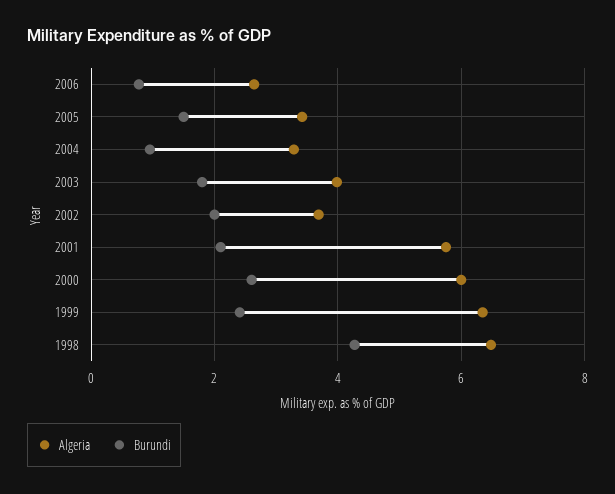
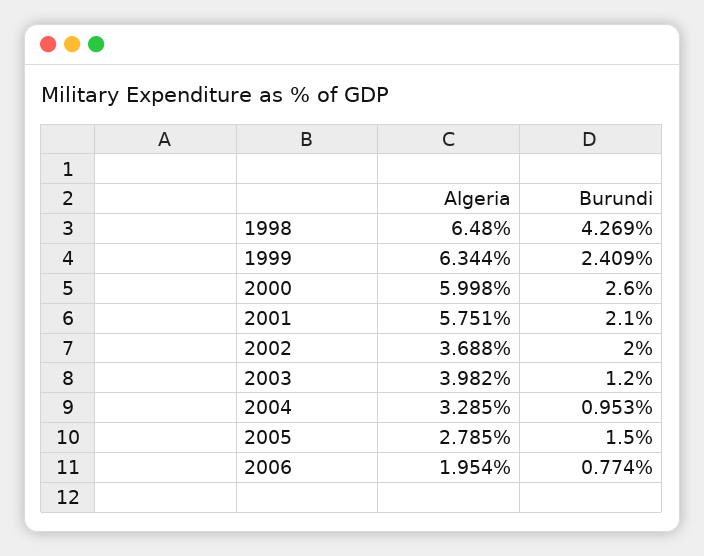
  {
    "Algeria": {
-     "2006": 2.6,
+     "2006": 1.954,
-     "2005": 3.4,
+     "2005": 2.785,
      "2004": 3.285,
      "2003": 3.982,
      "2002": 3.688,
      "2001": 5.751,
      "2000": 5.998,
      "1999": 6.344,
      "1998": 6.48
    },
    "Burundi": {
      "2006": 0.774,
      "2005": 1.5,
      "2004": 0.953,
-     "2003": 1.8,
+     "2003": 1.2,
      "2002": 2,
      "2001": 2.1,
      "2000": 2.6,
      "1999": 2.409,
      "1998": 4.269
    }
  }

